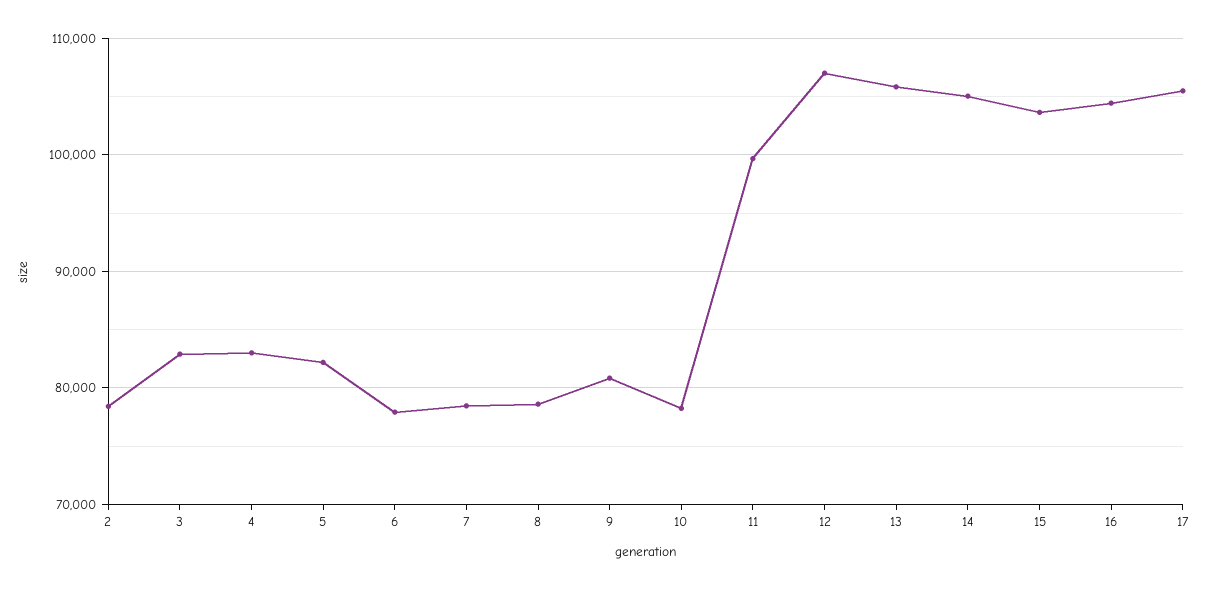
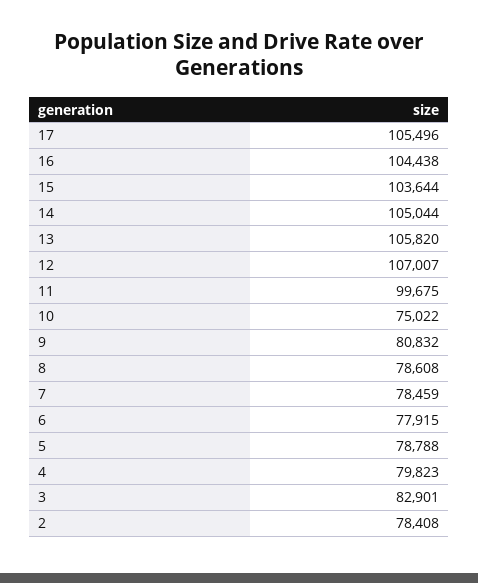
  {
    "2": 78408,
    "3": 82901,
-   "4": 83000,
+   "4": 79823,
-   "5": 82000,
+   "5": 78788,
    "6": 77915,
    "7": 78459,
    "8": 78608,
    "9": 80832,
-   "10": 78000,
+   "10": 75022,
    "11": 99675,
    "12": 107007,
    "13": 105820,
    "14": 105044,
    "15": 103644,
    "16": 104438,
    "17": 105496
  }

